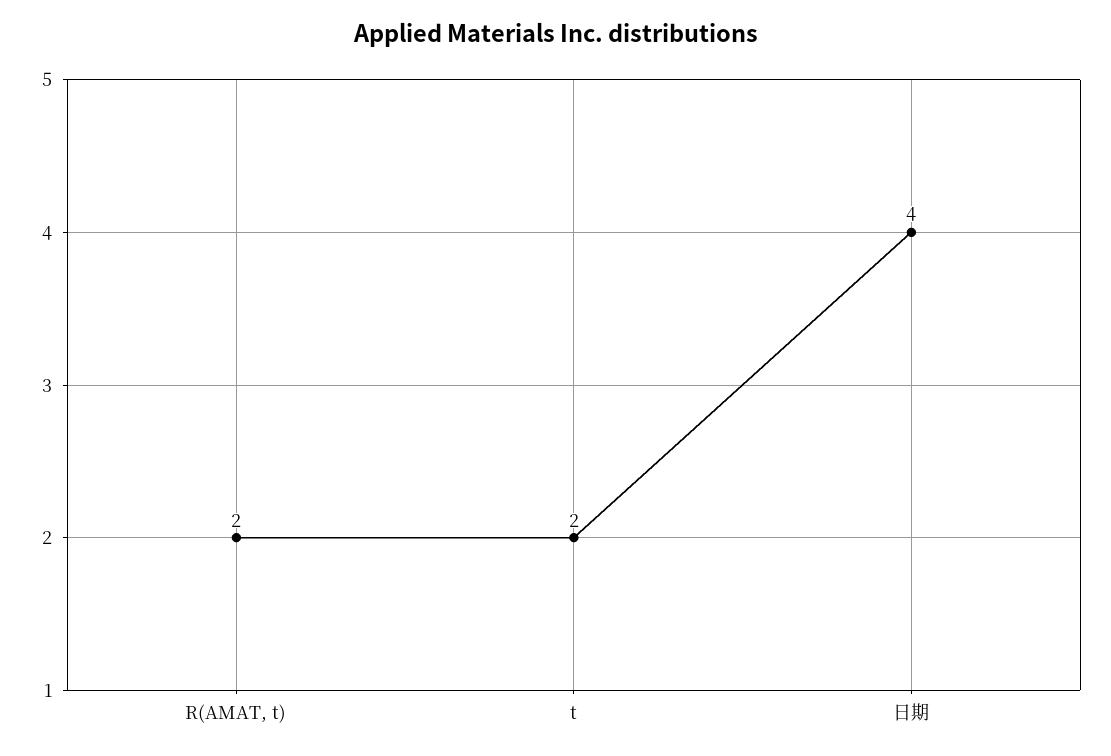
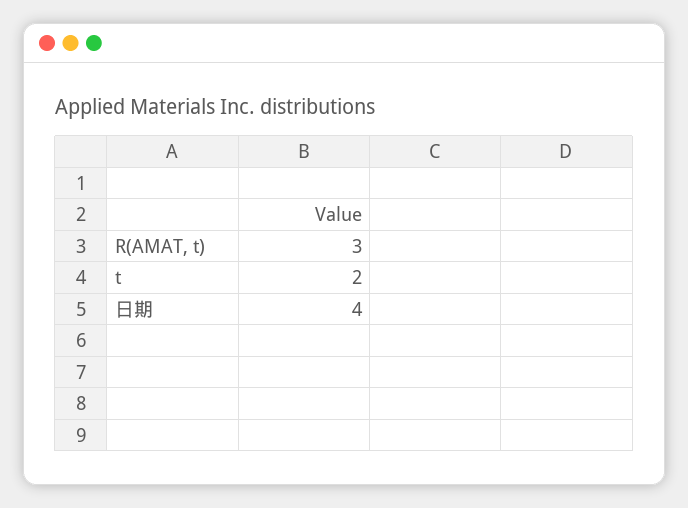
  {
-   "R(AMAT, t)": 2,
+   "R(AMAT, t)": 3,
    "t": 2,
    "日期": 4
  }

